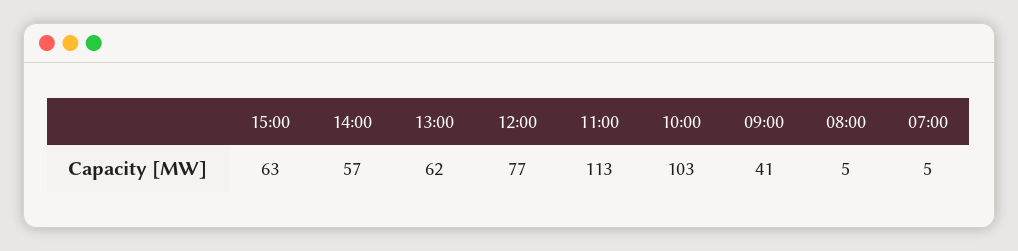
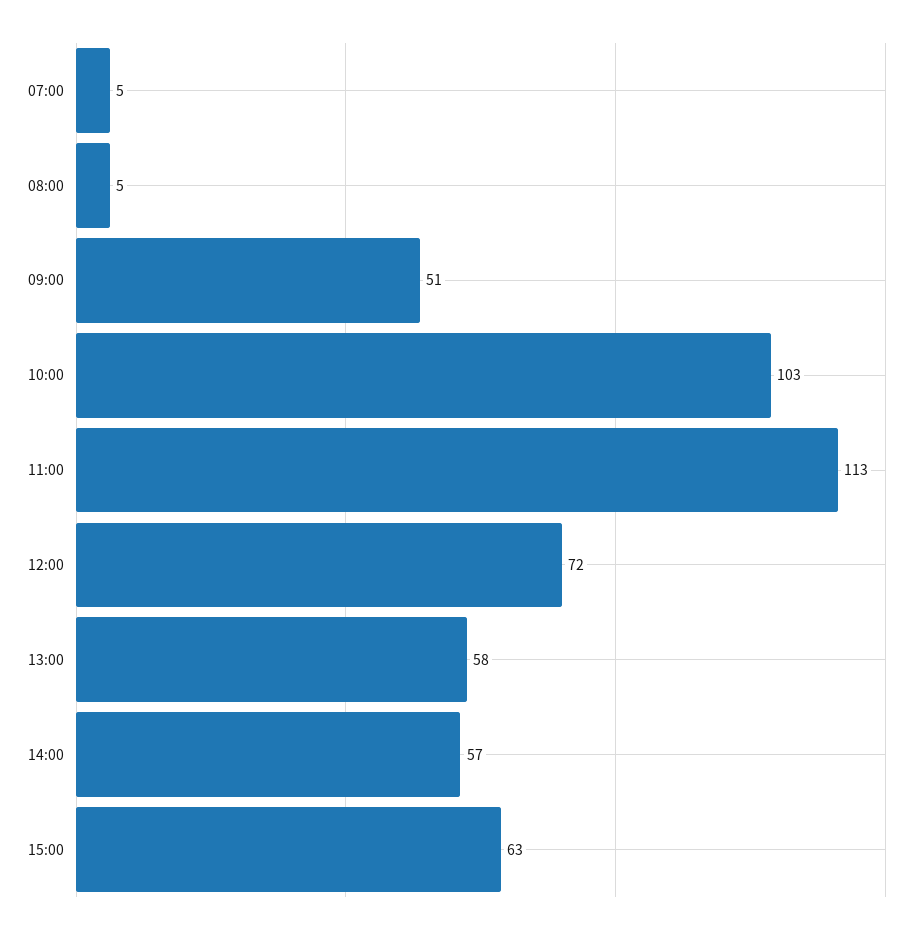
  {
    "15:00": 63,
    "14:00": 57,
-   "13:00": 62,
+   "13:00": 58,
-   "12:00": 77,
+   "12:00": 72,
    "11:00": 113,
    "10:00": 103,
-   "09:00": 41,
+   "09:00": 51,
    "08:00": 5,
    "07:00": 5
  }

